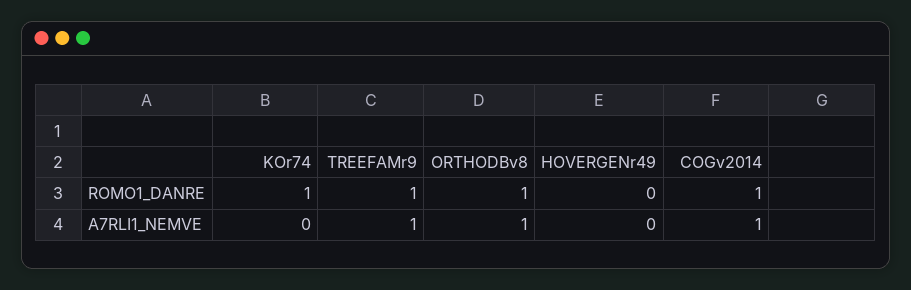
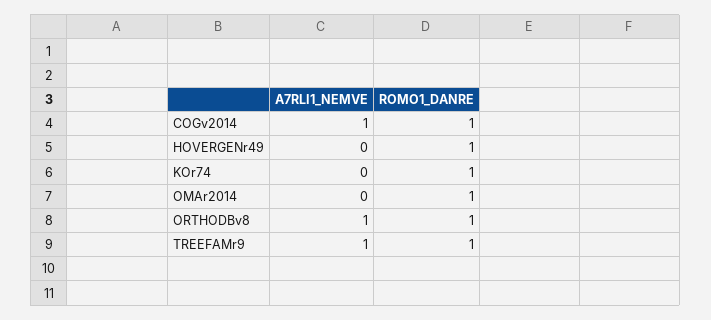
  {
    "KOr74": {
      "ROMO1_DANRE": 1,
      "A7RLI1_NEMVE": 0
    },
    "TREEFAMr9": {
      "ROMO1_DANRE": 1,
      "A7RLI1_NEMVE": 1
    },
    "ORTHODBv8": {
      "ROMO1_DANRE": 1,
      "A7RLI1_NEMVE": 1
    },
    "HOVERGENr49": {
-     "ROMO1_DANRE": 0,
+     "ROMO1_DANRE": 1,
      "A7RLI1_NEMVE": 0
    },
    "COGv2014": {
      "ROMO1_DANRE": 1,
      "A7RLI1_NEMVE": 1
-   }
+   },
+   "OMAr2014": {
+     "A7RLI1_NEMVE": 0,
+     "ROMO1_DANRE": 1
+   }
  }

